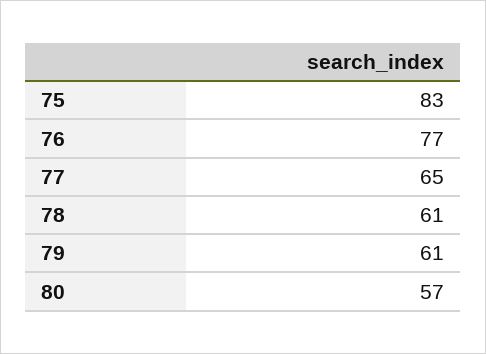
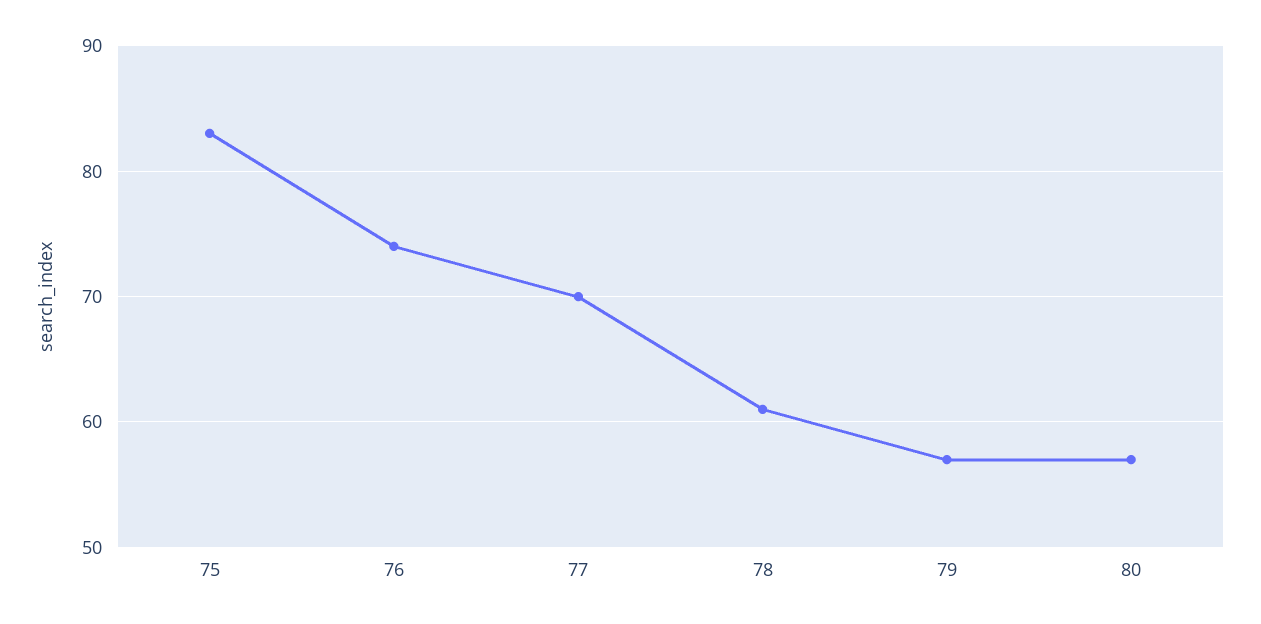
  {
    "75": 83,
-   "76": 77,
+   "76": 74,
-   "77": 65,
+   "77": 70,
    "78": 61,
-   "79": 61,
+   "79": 57,
    "80": 57
  }

